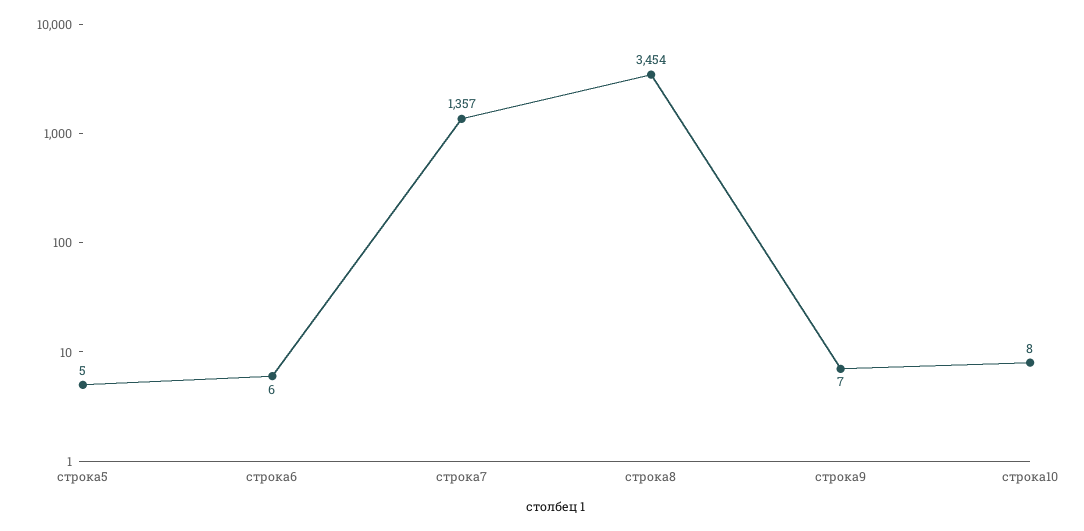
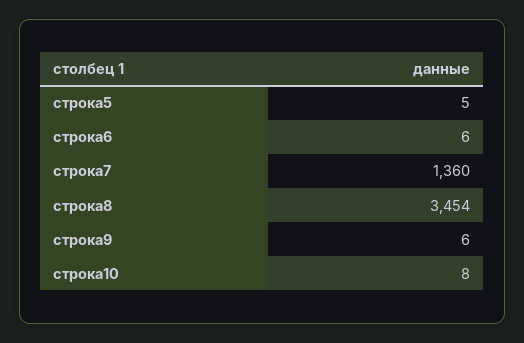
  {
    "строка5": 5,
    "строка6": 6,
-   "строка7": 1357,
+   "строка7": 1360,
    "строка8": 3454,
-   "строка9": 7,
+   "строка9": 6,
    "строка10": 8
  }

